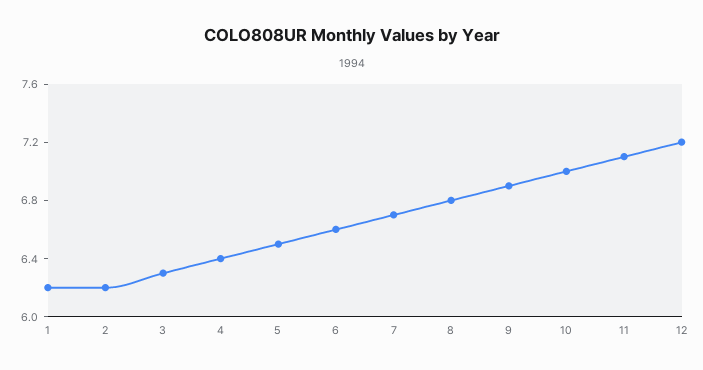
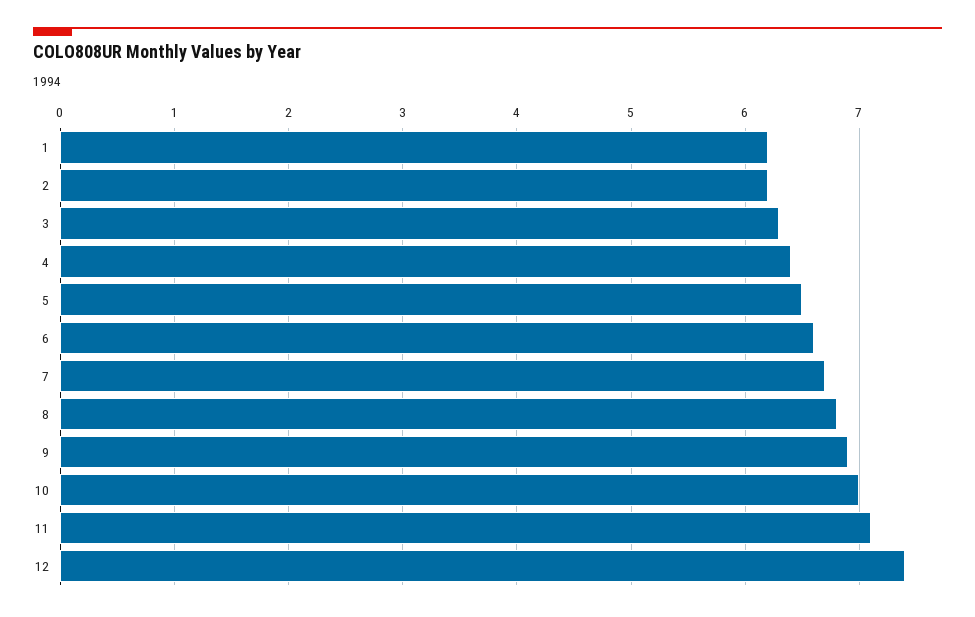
  {
    "1": 6.2,
    "2": 6.2,
    "3": 6.3,
    "4": 6.4,
    "5": 6.5,
    "6": 6.6,
    "7": 6.7,
    "8": 6.8,
    "9": 6.9,
    "10": 7,
    "11": 7.1,
-   "12": 7.2
+   "12": 7.4
  }

